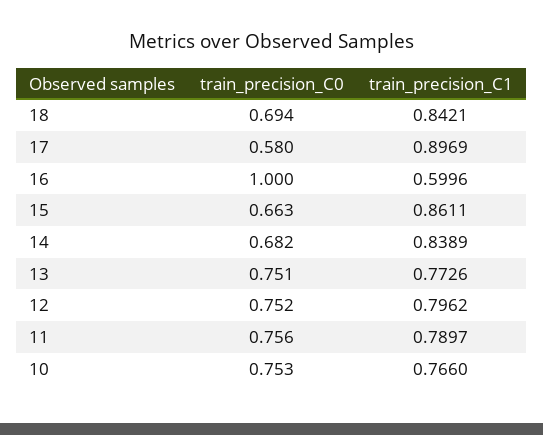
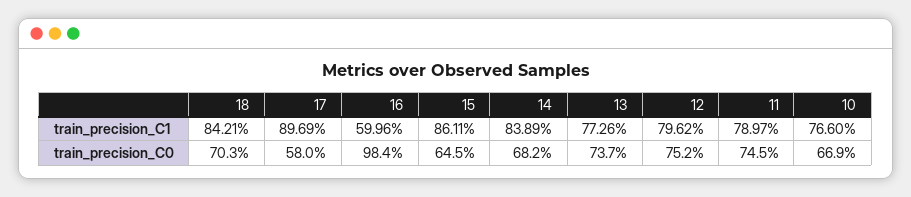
  {
    "train_precision_C0": {
-     "18": 0.694,
+     "18": 0.703,
      "17": 0.58,
-     "16": 1,
+     "16": 0.984,
-     "15": 0.663,
+     "15": 0.645,
      "14": 0.682,
-     "13": 0.751,
+     "13": 0.737,
      "12": 0.752,
-     "11": 0.756,
+     "11": 0.745,
-     "10": 0.753
+     "10": 0.669
    },
    "train_precision_C1": {
      "18": 0.8421,
      "17": 0.8969,
      "16": 0.5996,
      "15": 0.8611,
      "14": 0.8389,
      "13": 0.7726,
      "12": 0.7962,
      "11": 0.7897,
      "10": 0.766
    }
  }

